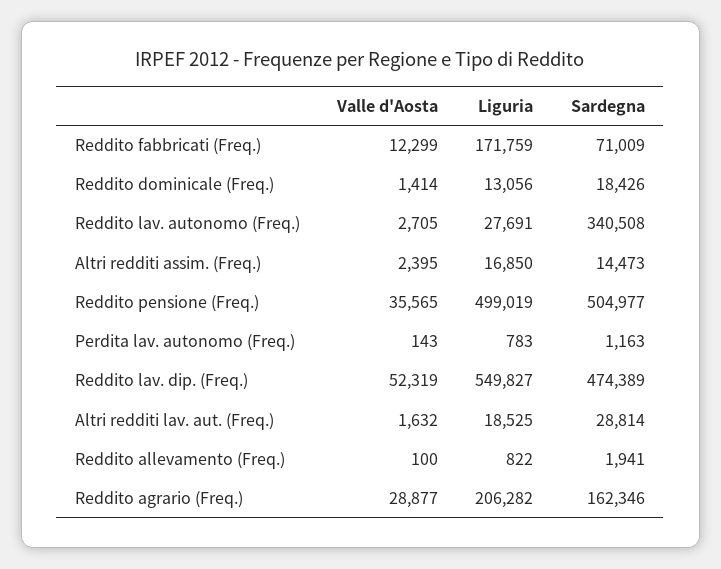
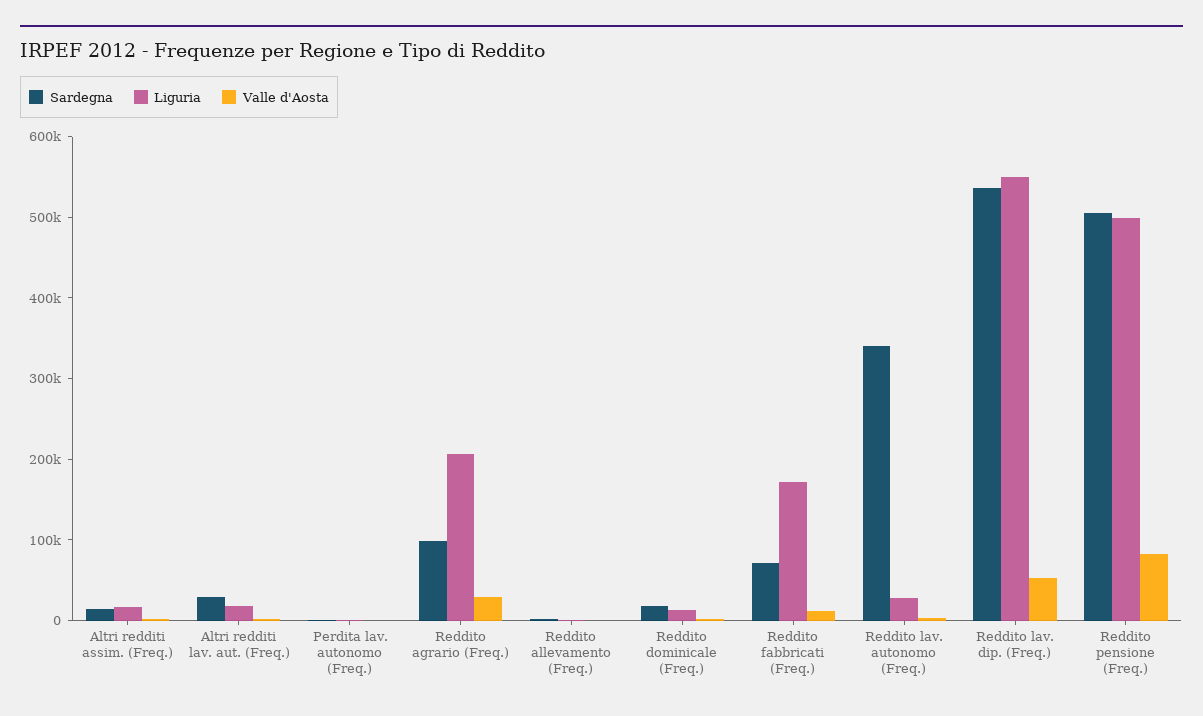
  {
    "Valle d'Aosta": {
      "Reddito fabbricati (Freq.)": 12299,
      "Reddito dominicale (Freq.)": 1414,
      "Reddito lav. autonomo (Freq.)": 2705,
      "Altri redditi assim. (Freq.)": 2395,
-     "Reddito pensione (Freq.)": 35565,
+     "Reddito pensione (Freq.)": 80000,
      "Perdita lav. autonomo (Freq.)": 143,
      "Reddito lav. dip. (Freq.)": 52319,
      "Altri redditi lav. aut. (Freq.)": 1632,
      "Reddito allevamento (Freq.)": 100,
      "Reddito agrario (Freq.)": 28877
    },
    "Liguria": {
      "Reddito fabbricati (Freq.)": 171759,
      "Reddito dominicale (Freq.)": 13056,
      "Reddito lav. autonomo (Freq.)": 27691,
      "Altri redditi assim. (Freq.)": 16850,
      "Reddito pensione (Freq.)": 499019,
      "Perdita lav. autonomo (Freq.)": 783,
      "Reddito lav. dip. (Freq.)": 549827,
      "Altri redditi lav. aut. (Freq.)": 18525,
      "Reddito allevamento (Freq.)": 822,
      "Reddito agrario (Freq.)": 206282
    },
    "Sardegna": {
      "Reddito fabbricati (Freq.)": 71009,
      "Reddito dominicale (Freq.)": 18426,
      "Reddito lav. autonomo (Freq.)": 340508,
      "Altri redditi assim. (Freq.)": 14473,
      "Reddito pensione (Freq.)": 504977,
      "Perdita lav. autonomo (Freq.)": 1163,
-     "Reddito lav. dip. (Freq.)": 474389,
+     "Reddito lav. dip. (Freq.)": 540000,
      "Altri redditi lav. aut. (Freq.)": 28814,
      "Reddito allevamento (Freq.)": 1941,
-     "Reddito agrario (Freq.)": 162346
+     "Reddito agrario (Freq.)": 100000
    }
  }

